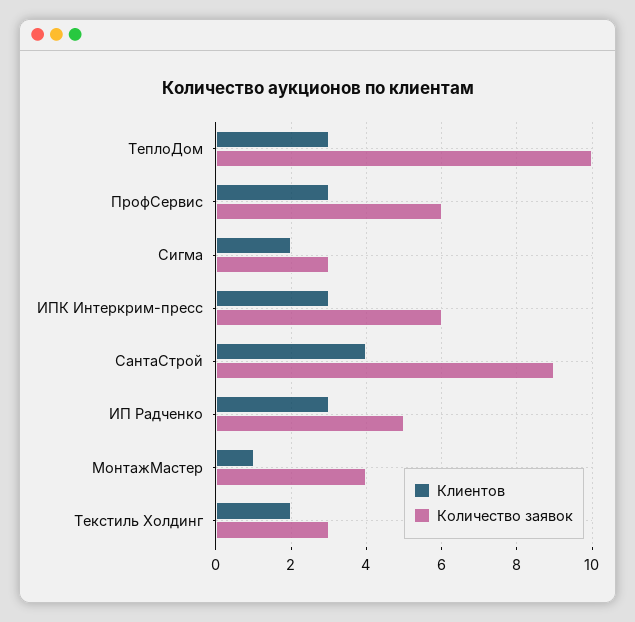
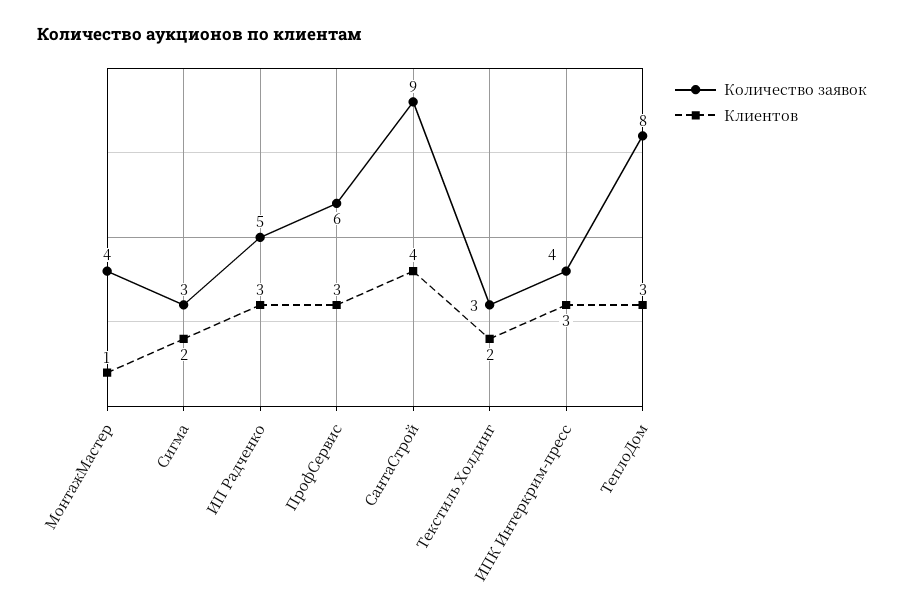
  {
    "Клиентов": {
      "ТеплоДом": 3,
      "ПрофСервис": 3,
      "Сигма": 2,
      "ИПК Интеркрим-пресс": 3,
      "СантаСтрой": 4,
      "ИП Радченко": 3,
      "МонтажМастер": 1,
      "Текстиль Холдинг": 2
    },
    "Количество заявок": {
-     "ТеплоДом": 10,
+     "ТеплоДом": 8,
      "ПрофСервис": 6,
      "Сигма": 3,
-     "ИПК Интеркрим-пресс": 6,
+     "ИПК Интеркрим-пресс": 4,
      "СантаСтрой": 9,
      "ИП Радченко": 5,
      "МонтажМастер": 4,
      "Текстиль Холдинг": 3
    }
  }

